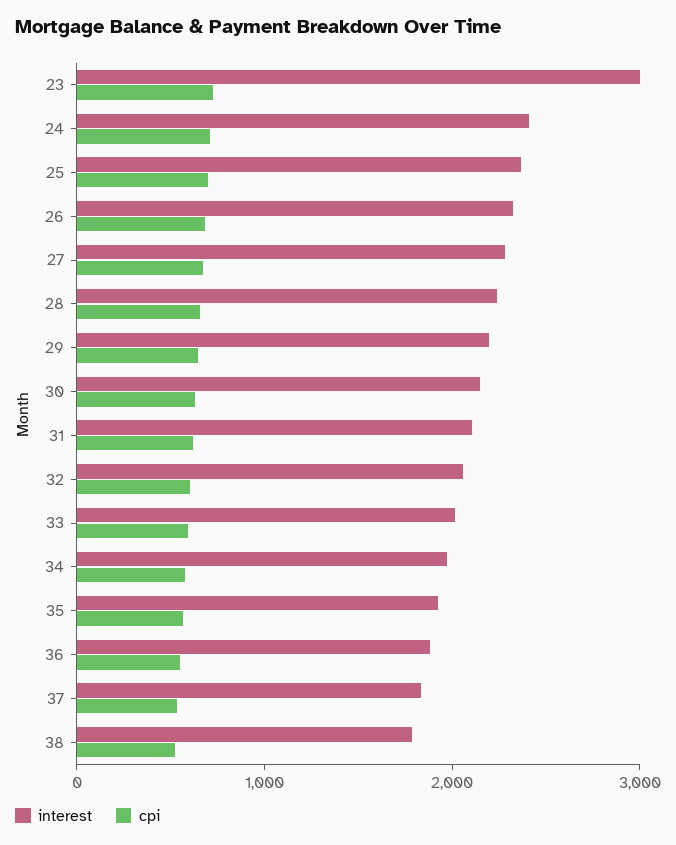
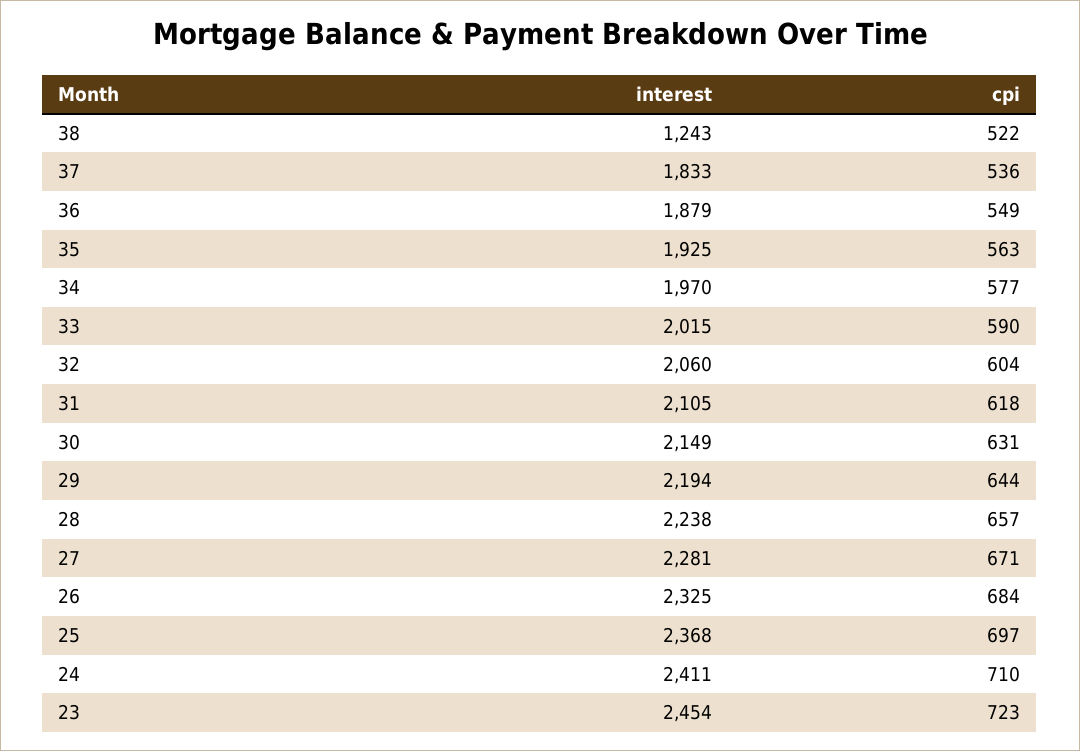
  {
    "interest": {
-     "23": 3000,
+     "23": 2454,
      "24": 2411,
      "25": 2368,
      "26": 2325,
      "27": 2281,
      "28": 2238,
      "29": 2194,
      "30": 2149,
      "31": 2105,
      "32": 2060,
      "33": 2015,
      "34": 1970,
      "35": 1925,
      "36": 1879,
      "37": 1833,
-     "38": 1800
+     "38": 1243
    },
    "cpi": {
      "23": 723,
      "24": 710,
      "25": 697,
      "26": 684,
      "27": 671,
      "28": 657,
      "29": 644,
      "30": 631,
      "31": 618,
      "32": 604,
      "33": 590,
      "34": 577,
      "35": 563,
      "36": 549,
      "37": 536,
      "38": 522
    }
  }

